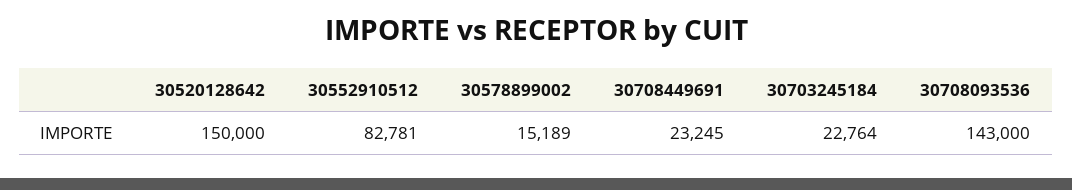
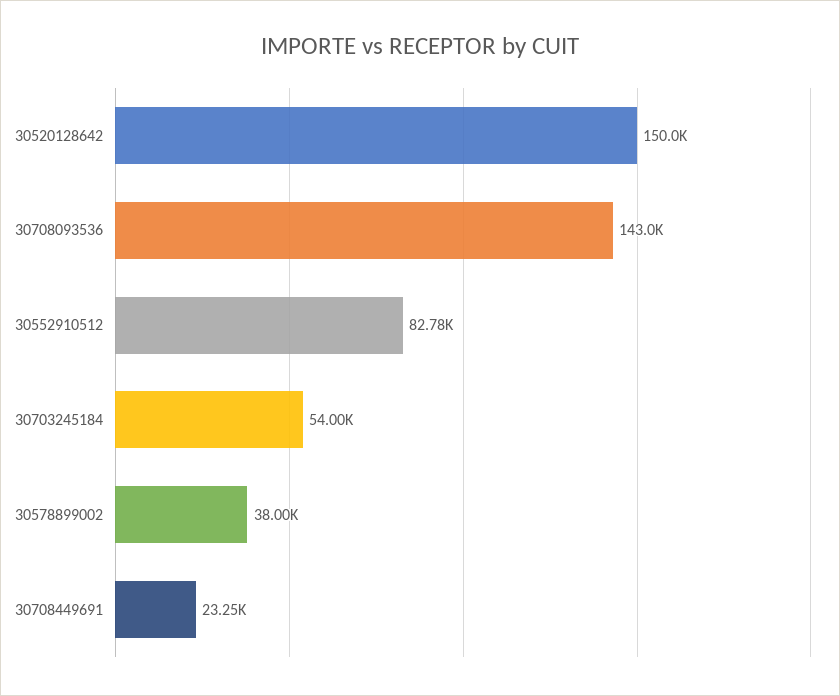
  {
    "30520128642": 150000,
    "30552910512": 82781,
-   "30578899002": 15189,
+   "30578899002": 38000,
    "30708449691": 23245,
-   "30703245184": 22764,
+   "30703245184": 54000,
    "30708093536": 143000
  }

